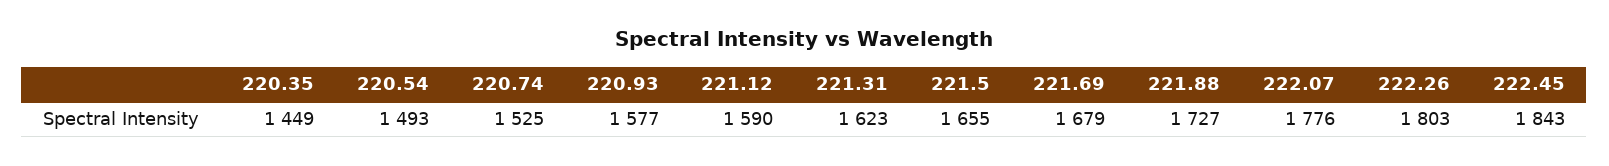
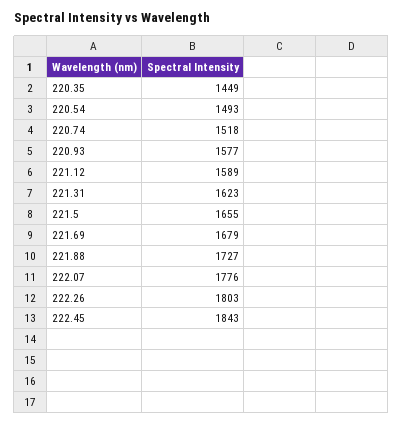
  {
    "220.35": 1449,
    "220.54": 1493,
-   "220.74": 1525,
+   "220.74": 1518,
    "220.93": 1577,
-   "221.12": 1590,
+   "221.12": 1589,
    "221.31": 1623,
    "221.5": 1655,
    "221.69": 1679,
    "221.88": 1727,
    "222.07": 1776,
    "222.26": 1803,
    "222.45": 1843
  }

